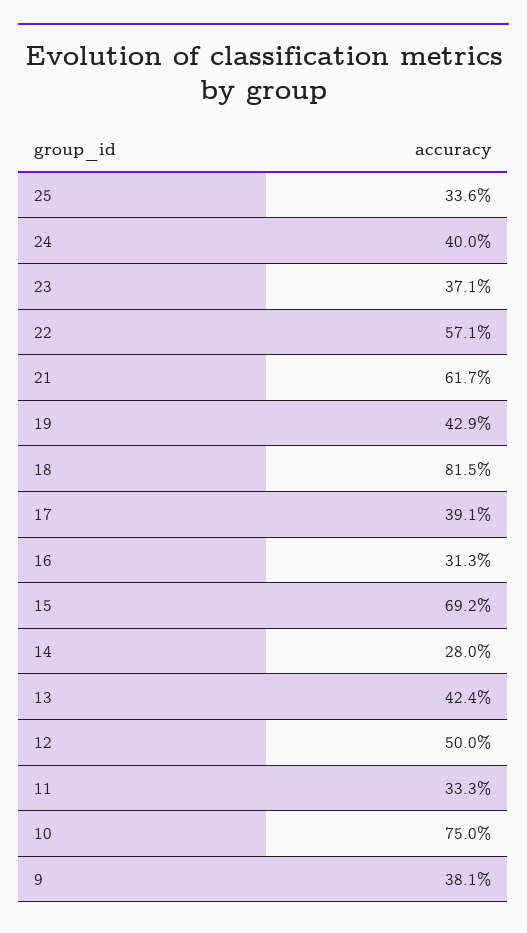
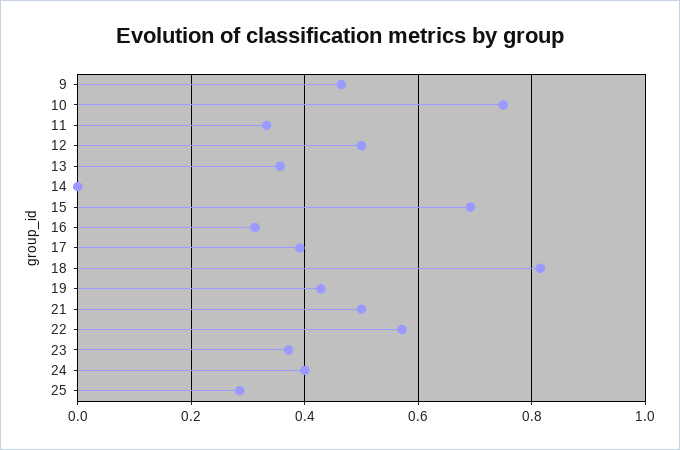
  {
-   "25": 0.336,
+   "25": 0.28,
    "24": 0.4,
    "23": 0.371,
    "22": 0.571,
-   "21": 0.617,
+   "21": 0.5,
    "19": 0.429,
    "18": 0.815,
    "17": 0.391,
    "16": 0.313,
    "15": 0.692,
-   "14": 0.28,
+   "14": 0,
-   "13": 0.424,
+   "13": 0.36,
    "12": 0.5,
    "11": 0.333,
    "10": 0.75,
-   "9": 0.381
+   "9": 0.46
  }

